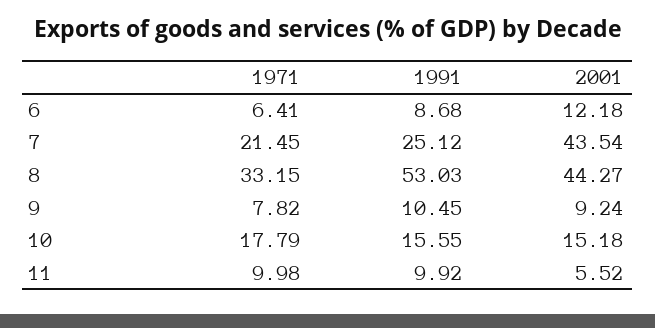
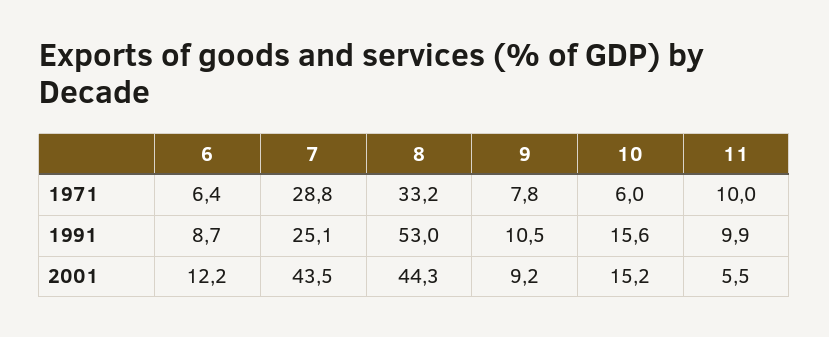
  {
    "1971": {
      "6": 6.41,
-     "7": 21.45,
+     "7": 28.8,
      "8": 33.15,
      "9": 7.82,
-     "10": 17.79,
+     "10": 6,
      "11": 9.98
    },
    "1991": {
      "6": 8.68,
      "7": 25.12,
      "8": 53.03,
      "9": 10.45,
      "10": 15.55,
      "11": 9.92
    },
    "2001": {
      "6": 12.18,
      "7": 43.54,
      "8": 44.27,
      "9": 9.24,
      "10": 15.18,
      "11": 5.52
    }
  }

